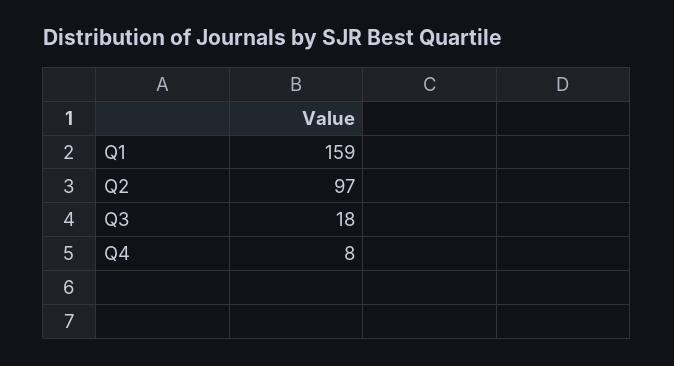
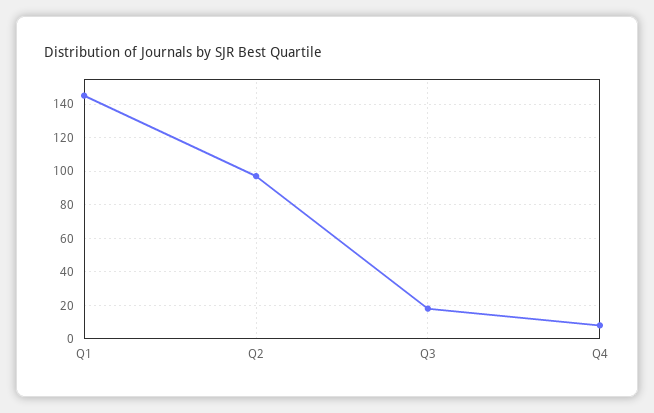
  {
-   "Q1": 159,
+   "Q1": 145,
    "Q2": 97,
    "Q3": 18,
    "Q4": 8
  }

